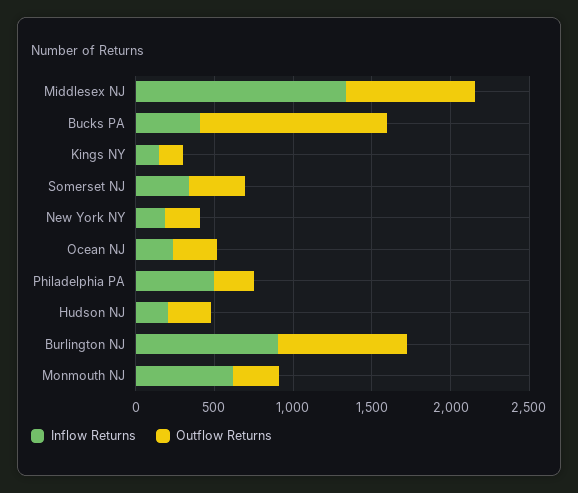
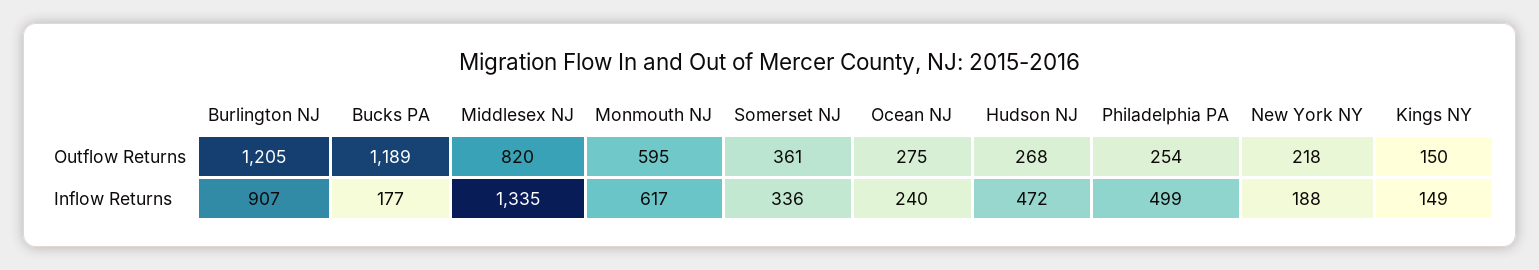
  {
    "Inflow Returns": {
      "Middlesex NJ": 1335,
-     "Bucks PA": 400,
+     "Bucks PA": 177,
      "Kings NY": 149,
      "Somerset NJ": 336,
      "New York NY": 188,
      "Ocean NJ": 240,
      "Philadelphia PA": 499,
-     "Hudson NJ": 200,
+     "Hudson NJ": 472,
      "Burlington NJ": 907,
      "Monmouth NJ": 617
    },
    "Outflow Returns": {
      "Middlesex NJ": 820,
      "Bucks PA": 1189,
      "Kings NY": 150,
      "Somerset NJ": 361,
      "New York NY": 218,
      "Ocean NJ": 275,
      "Philadelphia PA": 254,
      "Hudson NJ": 268,
-     "Burlington NJ": 800,
+     "Burlington NJ": 1205,
-     "Monmouth NJ": 300
+     "Monmouth NJ": 595
    }
  }

